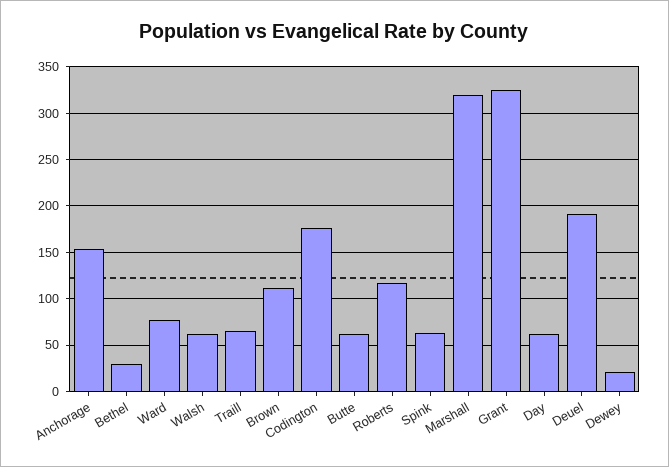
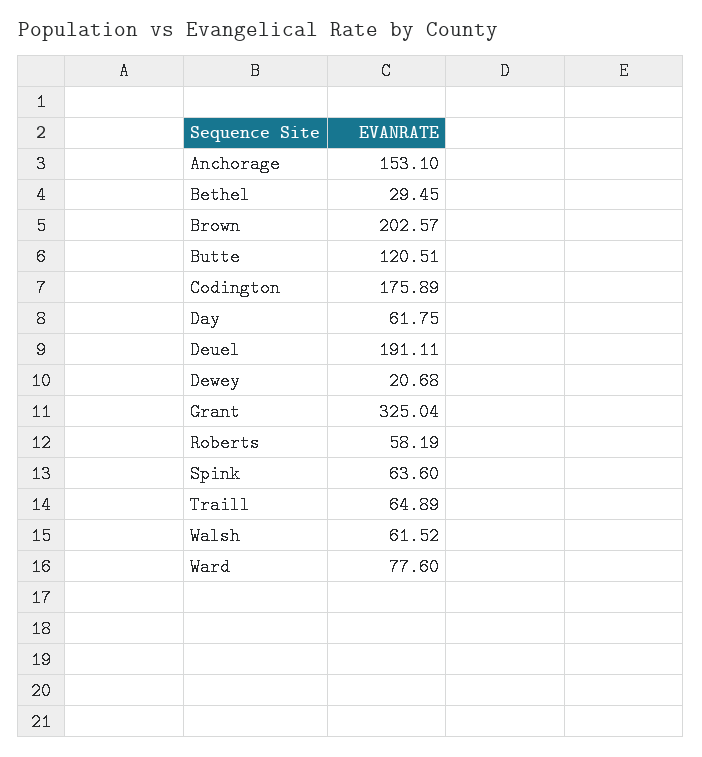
  {
    "Anchorage": 153.1,
    "Bethel": 29.45,
    "Ward": 77.6,
    "Walsh": 61.52,
    "Traill": 64.89,
-   "Brown": 110,
+   "Brown": 202.57,
    "Codington": 175.89,
-   "Butte": 60,
+   "Butte": 120.51,
-   "Roberts": 120,
+   "Roberts": 58.19,
    "Spink": 63.6,
-   "Marshall": 320,
    "Grant": 325.04,
    "Day": 61.75,
    "Deuel": 191.11,
    "Dewey": 20.68
  }

